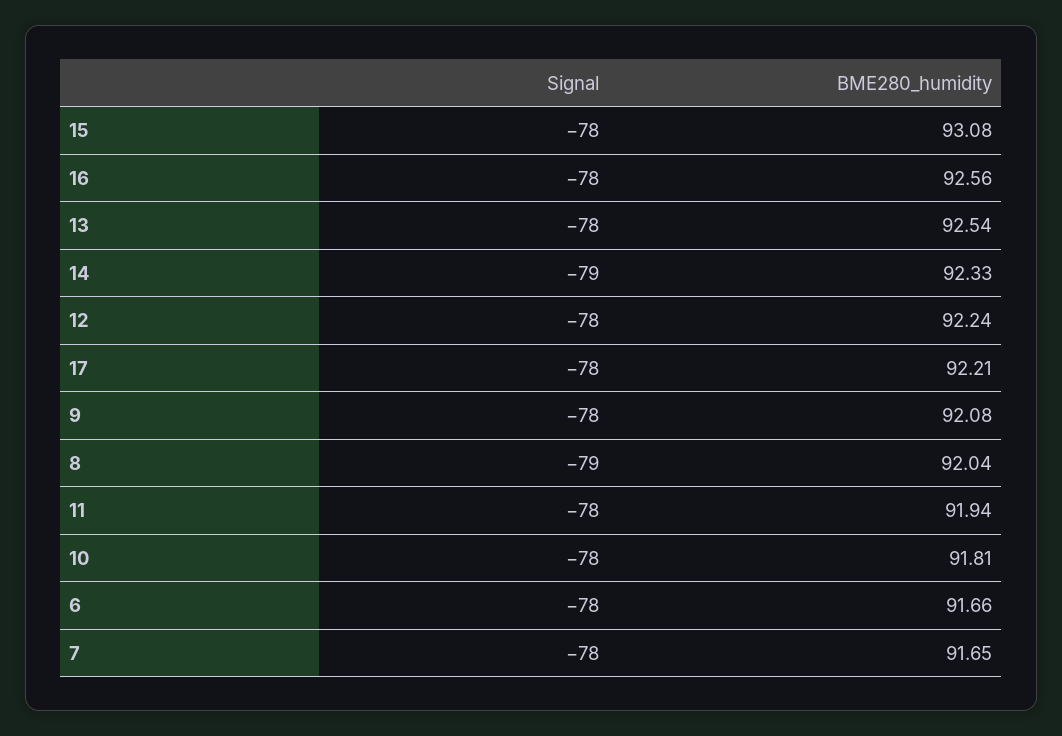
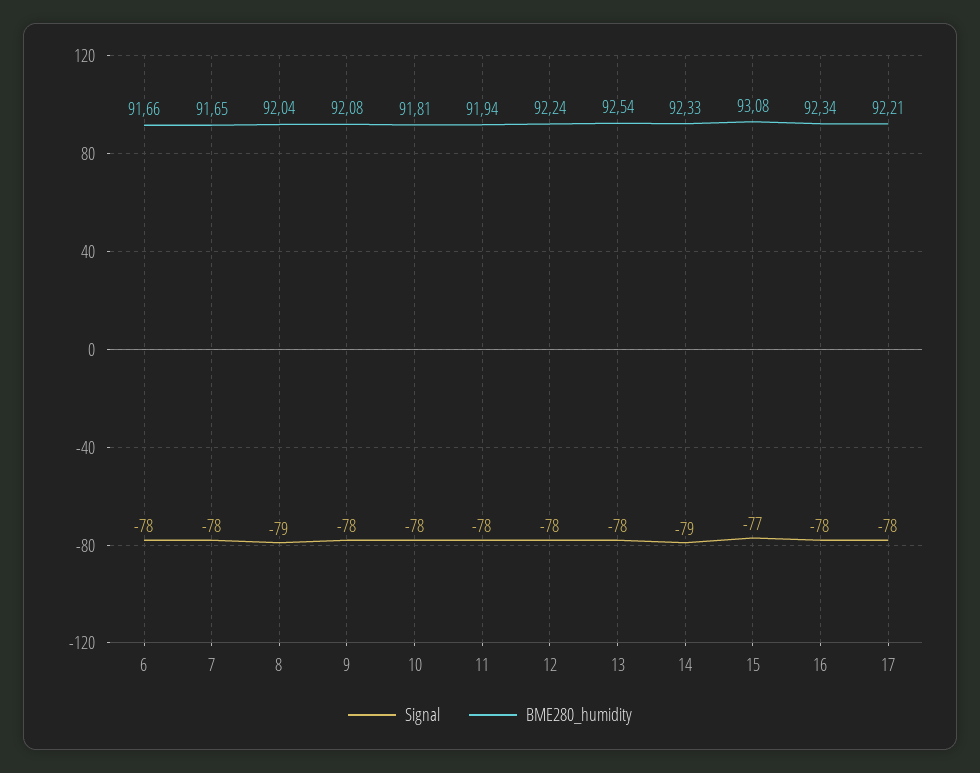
  {
    "Signal": {
-     "15": -78,
+     "15": -77,
      "16": -78,
      "13": -78,
      "14": -79,
      "12": -78,
      "17": -78,
      "9": -78,
      "8": -79,
      "11": -78,
      "10": -78,
      "6": -78,
      "7": -78
    },
    "BME280_humidity": {
      "15": 93.08,
-     "16": 92.56,
+     "16": 92.34,
      "13": 92.54,
      "14": 92.33,
      "12": 92.24,
      "17": 92.21,
      "9": 92.08,
      "8": 92.04,
      "11": 91.94,
      "10": 91.81,
      "6": 91.66,
      "7": 91.65
    }
  }

